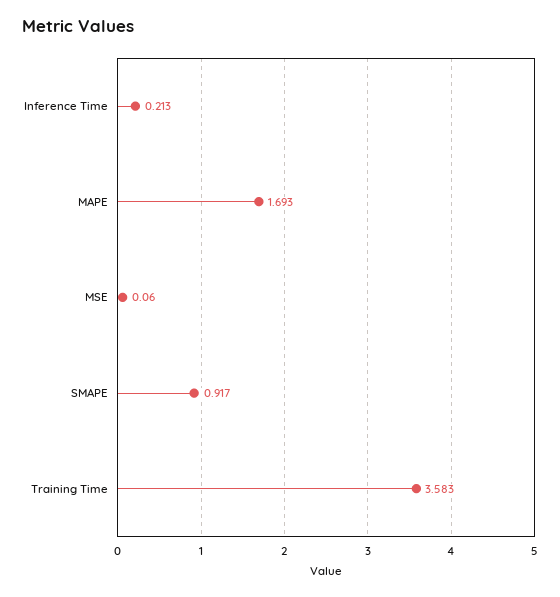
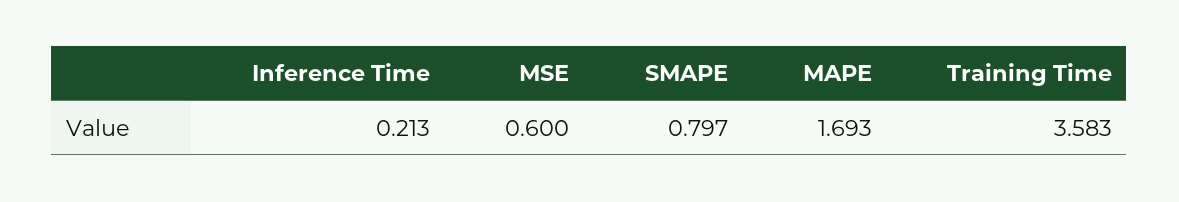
  {
    "Inference Time": 0.213,
    "MAPE": 1.693,
-   "MSE": 0.06,
+   "MSE": 0.6,
-   "SMAPE": 0.917,
+   "SMAPE": 0.797,
    "Training Time": 3.583
  }

